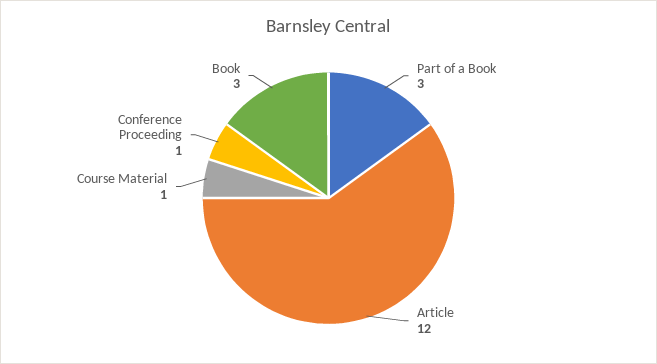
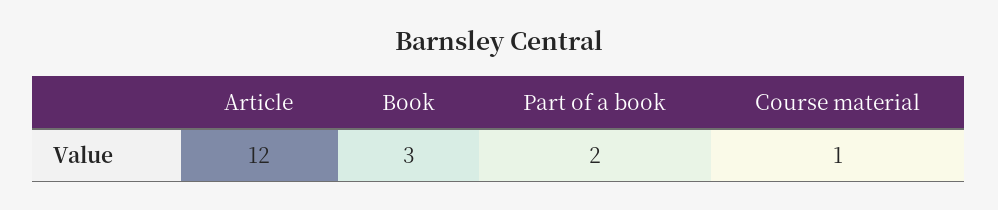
  {
-   "Part of a Book": 3,
+   "Part of a Book": 2,
    "Article": 12,
    "Course Material": 1,
-   "Conference Proceeding": 1,
    "Book": 3
  }

